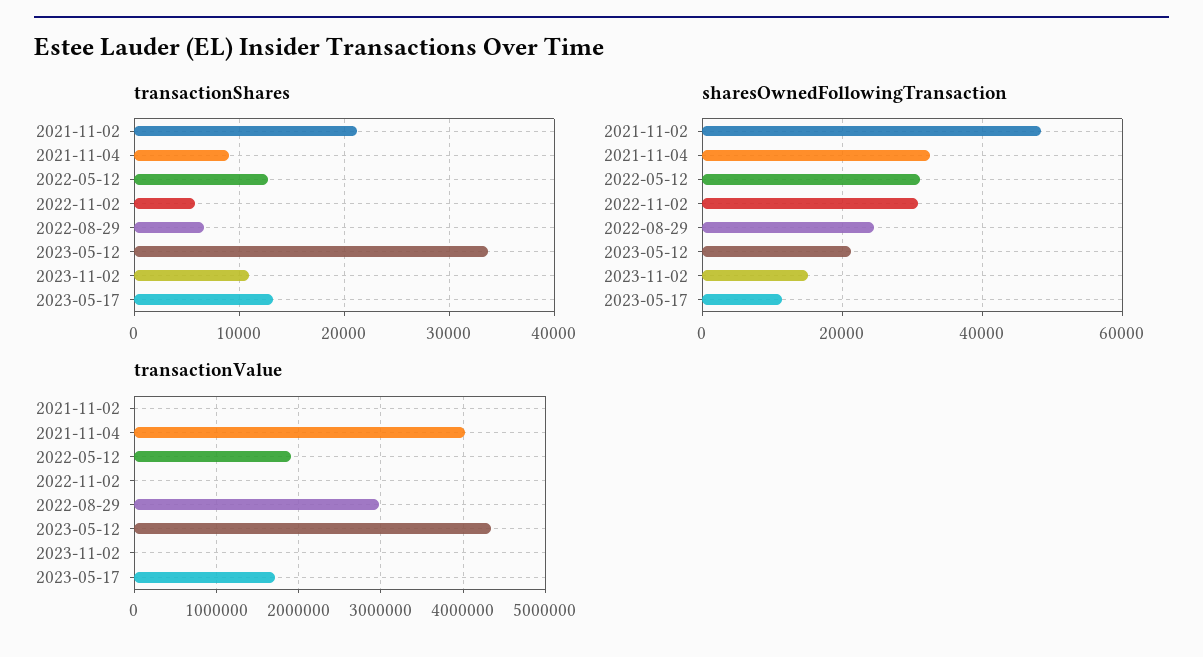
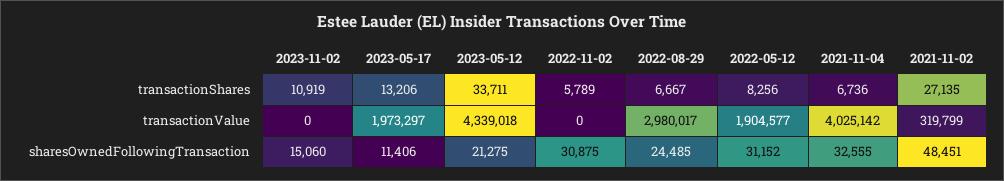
  {
    "transactionShares": {
-     "2021-11-02": 21000,
+     "2021-11-02": 27135,
-     "2021-11-04": 9000,
+     "2021-11-04": 6736,
-     "2022-05-12": 13000,
+     "2022-05-12": 8256,
      "2022-11-02": 5789,
      "2022-08-29": 6667,
      "2023-05-12": 33711,
      "2023-11-02": 10919,
      "2023-05-17": 13206
    },
    "sharesOwnedFollowingTransaction": {
      "2021-11-02": 48451,
      "2021-11-04": 32555,
      "2022-05-12": 31152,
      "2022-11-02": 30875,
      "2022-08-29": 24485,
      "2023-05-12": 21275,
      "2023-11-02": 15060,
      "2023-05-17": 11406
    },
    "transactionValue": {
-     "2021-11-02": 0,
+     "2021-11-02": 319799,
      "2021-11-04": 4025142,
      "2022-05-12": 1904577,
      "2022-11-02": 0,
      "2022-08-29": 2980017,
      "2023-05-12": 4339018,
      "2023-11-02": 0,
-     "2023-05-17": 1700000
+     "2023-05-17": 1973297
    }
  }

